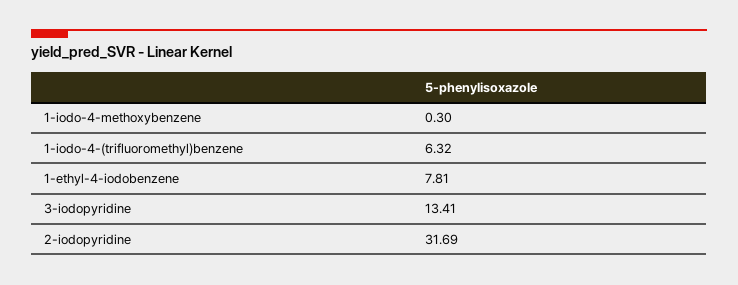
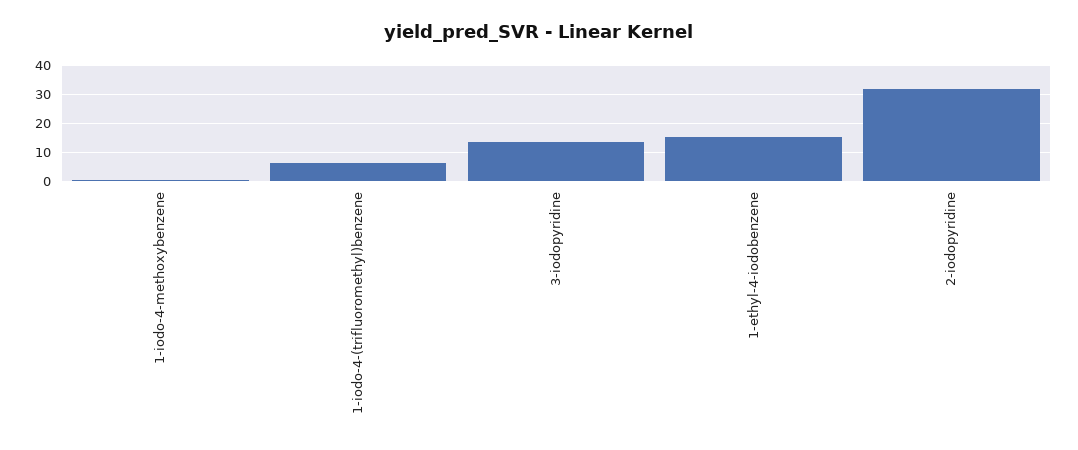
  {
    "1-iodo-4-methoxybenzene": 0.3,
    "1-iodo-4-(trifluoromethyl)benzene": 6.32,
-   "1-ethyl-4-iodobenzene": 7.81,
+   "1-ethyl-4-iodobenzene": 15,
    "3-iodopyridine": 13.41,
    "2-iodopyridine": 31.69
  }

